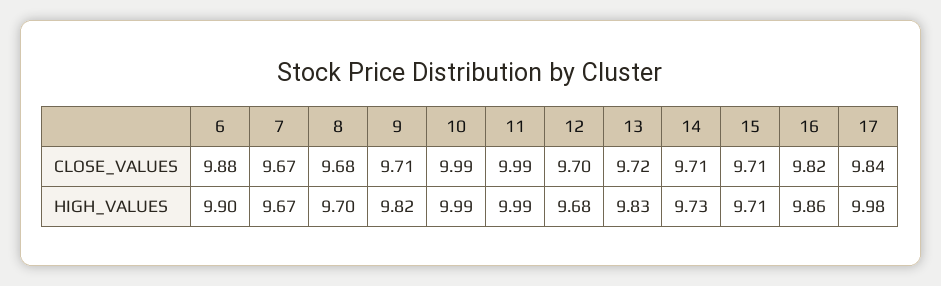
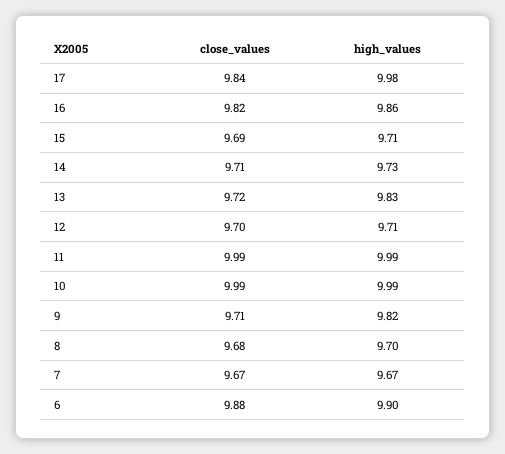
  {
    "6": {
      "CLOSE_VALUES": 9.88,
      "HIGH_VALUES": 9.9
    },
    "7": {
      "CLOSE_VALUES": 9.67,
      "HIGH_VALUES": 9.67
    },
    "8": {
      "CLOSE_VALUES": 9.68,
      "HIGH_VALUES": 9.7
    },
    "9": {
      "CLOSE_VALUES": 9.71,
      "HIGH_VALUES": 9.82
    },
    "10": {
      "CLOSE_VALUES": 9.99,
      "HIGH_VALUES": 9.99
    },
    "11": {
      "CLOSE_VALUES": 9.99,
      "HIGH_VALUES": 9.99
    },
    "12": {
      "CLOSE_VALUES": 9.7,
-     "HIGH_VALUES": 9.68
+     "HIGH_VALUES": 9.71
    },
    "13": {
      "CLOSE_VALUES": 9.72,
      "HIGH_VALUES": 9.83
    },
    "14": {
      "CLOSE_VALUES": 9.71,
      "HIGH_VALUES": 9.73
    },
    "15": {
-     "CLOSE_VALUES": 9.71,
+     "CLOSE_VALUES": 9.69,
      "HIGH_VALUES": 9.71
    },
    "16": {
      "CLOSE_VALUES": 9.82,
      "HIGH_VALUES": 9.86
    },
    "17": {
      "CLOSE_VALUES": 9.84,
      "HIGH_VALUES": 9.98
    }
  }

